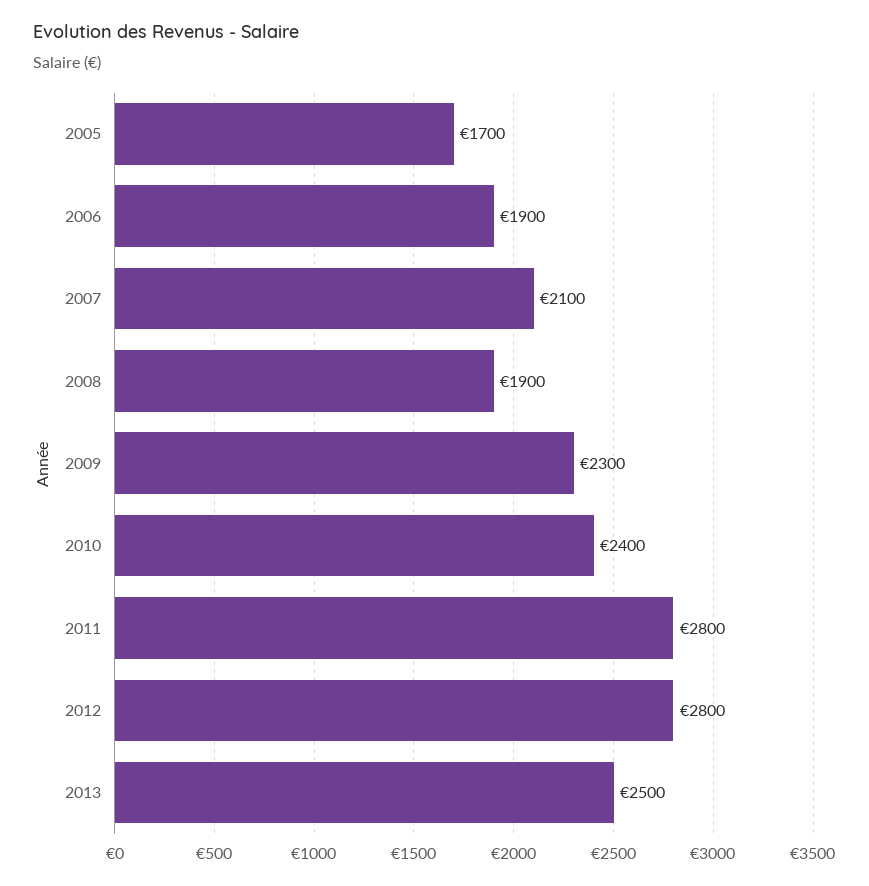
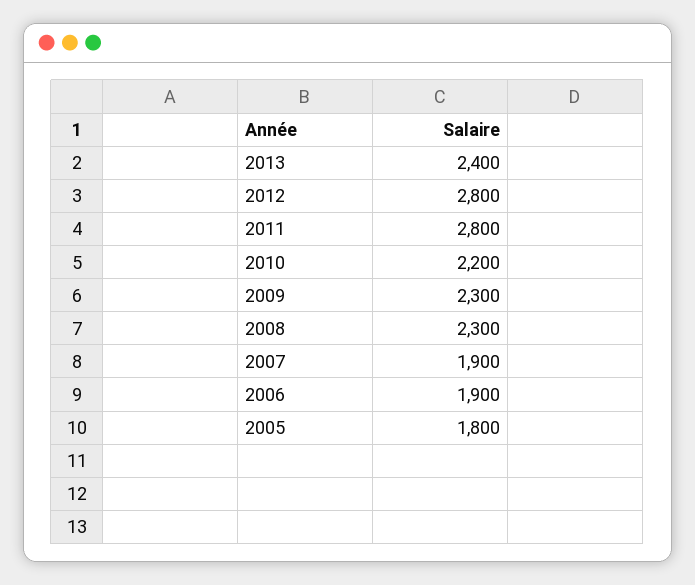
  {
-   "2005": 1700,
+   "2005": 1800,
    "2006": 1900,
-   "2007": 2100,
+   "2007": 1900,
-   "2008": 1900,
+   "2008": 2300,
    "2009": 2300,
-   "2010": 2400,
+   "2010": 2200,
    "2011": 2800,
    "2012": 2800,
-   "2013": 2500
+   "2013": 2400
  }

